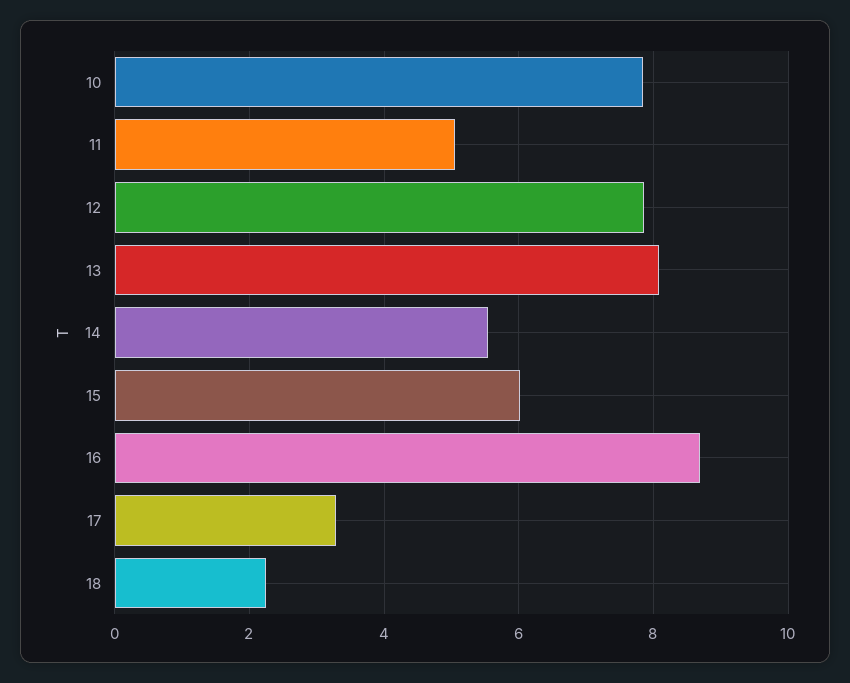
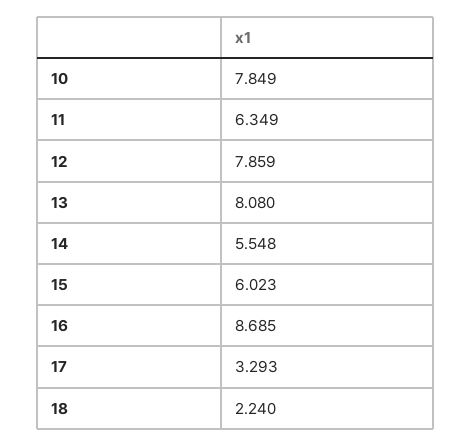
  {
    "10": 7.849,
-   "11": 5,
+   "11": 6.349,
    "12": 7.859,
    "13": 8.08,
    "14": 5.548,
    "15": 6.023,
    "16": 8.685,
    "17": 3.293,
    "18": 2.24
  }

